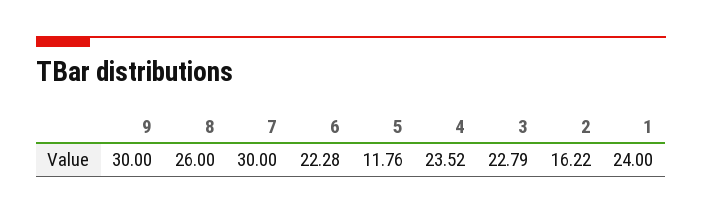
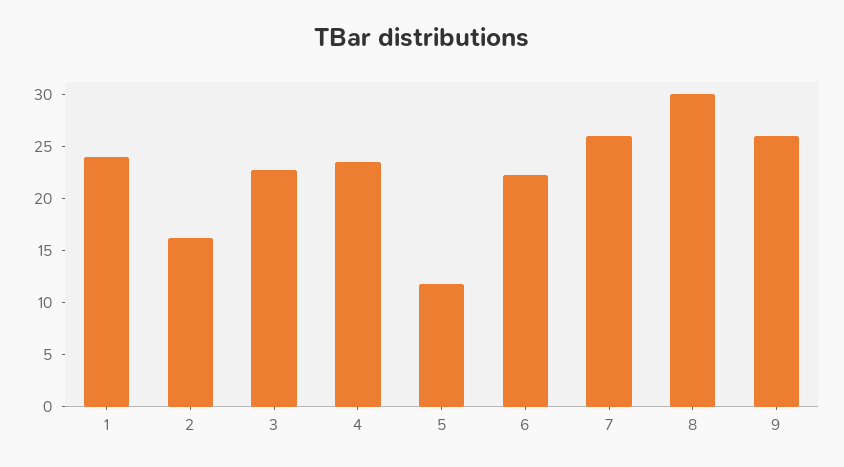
  {
-   "9": 30,
+   "9": 26,
-   "8": 26,
+   "8": 30,
-   "7": 30,
+   "7": 26,
    "6": 22.28,
    "5": 11.76,
    "4": 23.52,
    "3": 22.79,
    "2": 16.22,
    "1": 24
  }

